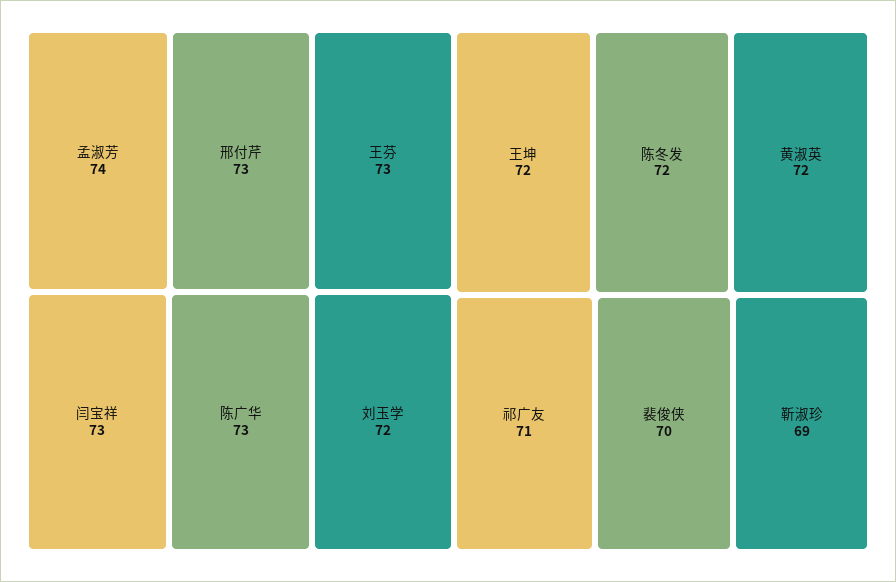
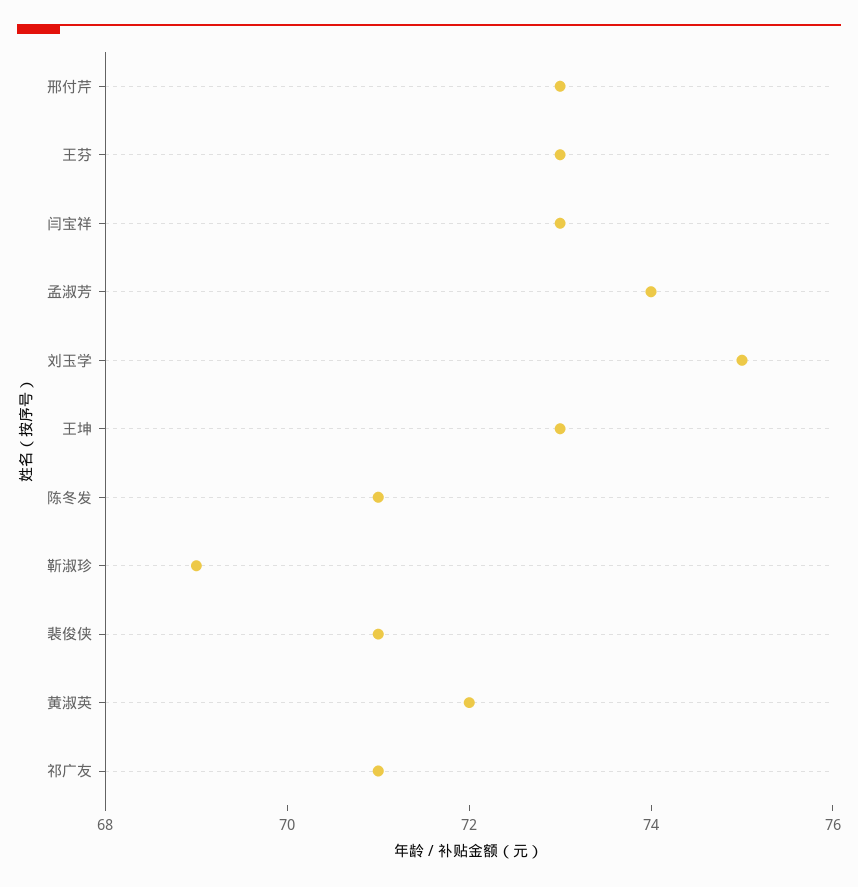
  {
    "孟淑芳": 74,
    "邢付芹": 73,
    "王芬": 73,
    "闫宝祥": 73,
-   "陈广华": 73,
-   "刘玉学": 72,
+   "刘玉学": 75,
-   "王坤": 72,
+   "王坤": 73,
-   "陈冬发": 72,
+   "陈冬发": 71,
    "黄淑英": 72,
    "祁广友": 71,
-   "裴俊侠": 70,
+   "裴俊侠": 71,
    "靳淑珍": 69
  }

